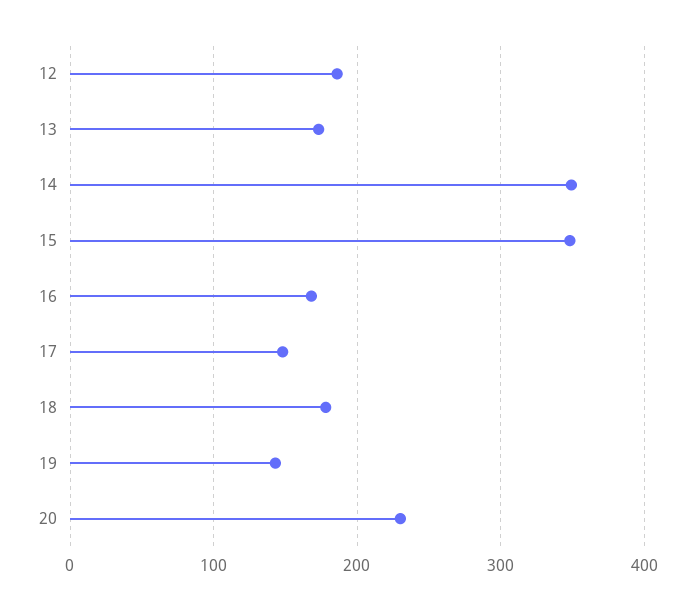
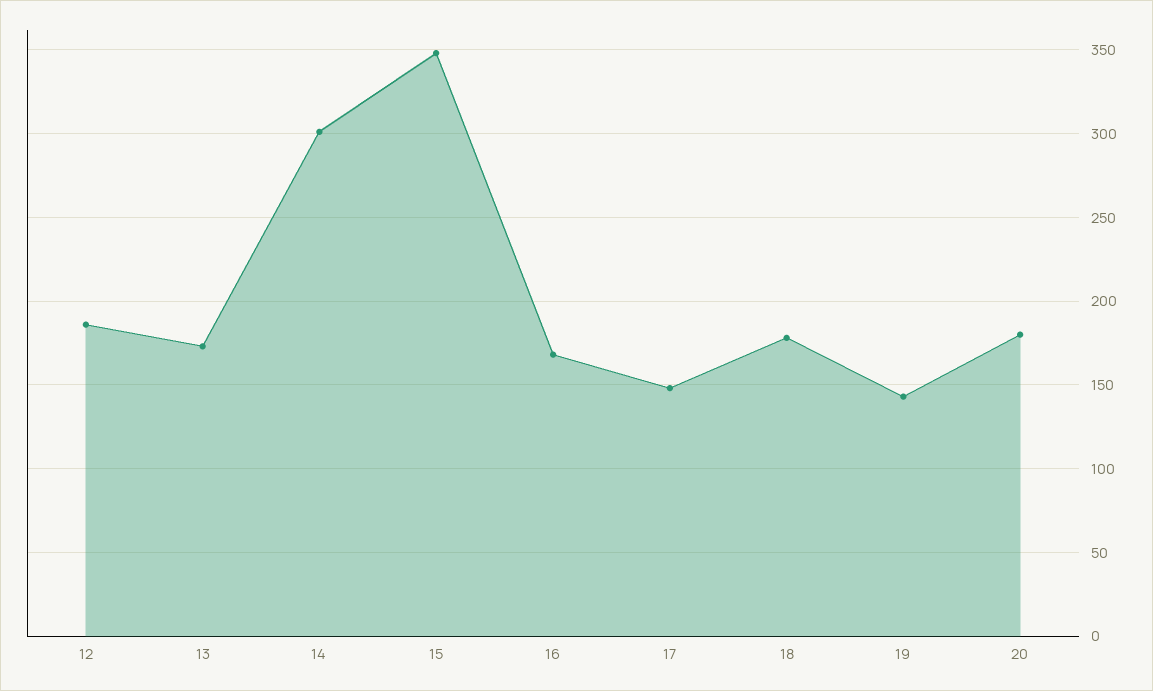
  {
    "12": 185,
    "13": 175,
-   "14": 350,
+   "14": 300,
    "15": 350,
    "16": 170,
    "17": 150,
    "18": 180,
    "19": 145,
-   "20": 230
+   "20": 180
  }

